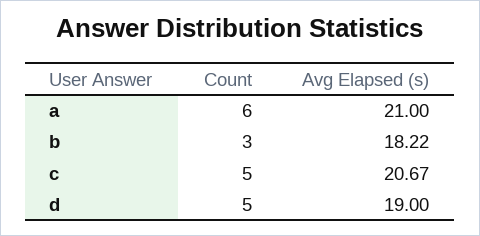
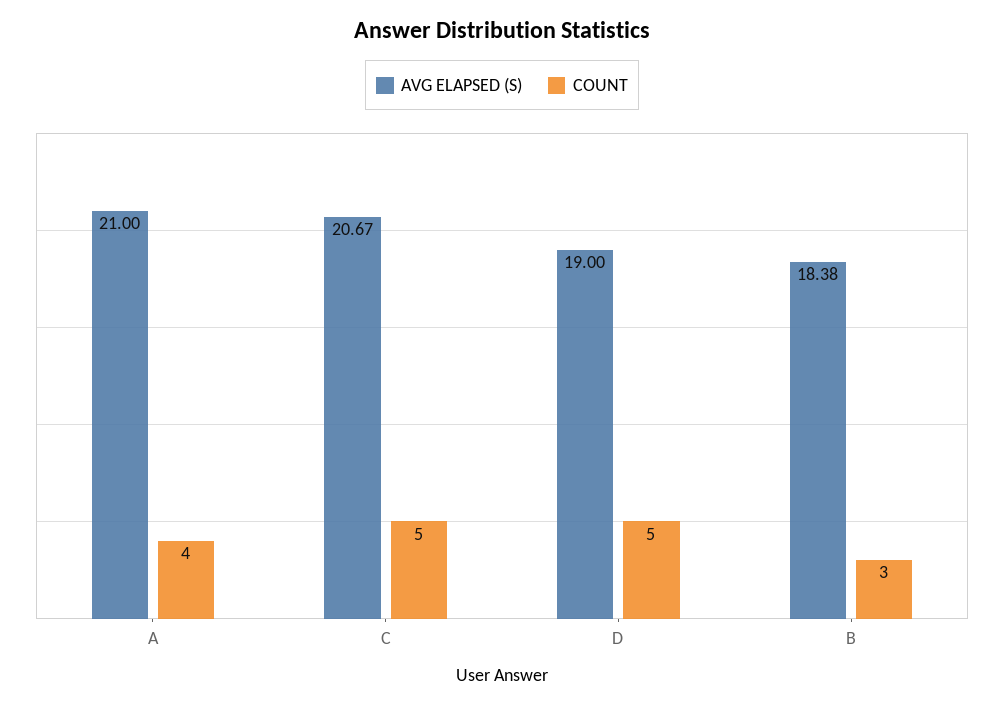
  {
    "Count": {
-     "a": 6,
+     "a": 4,
      "b": 3,
      "c": 5,
      "d": 5
    },
    "Avg Elapsed (s)": {
      "a": 21,
-     "b": 18.22,
+     "b": 18.38,
      "c": 20.67,
      "d": 19
    }
  }

